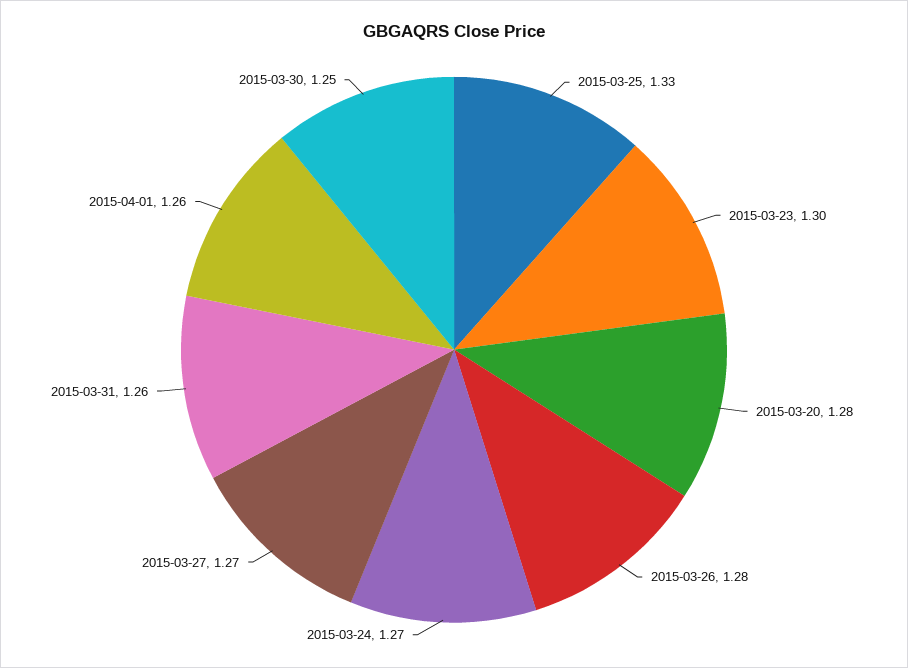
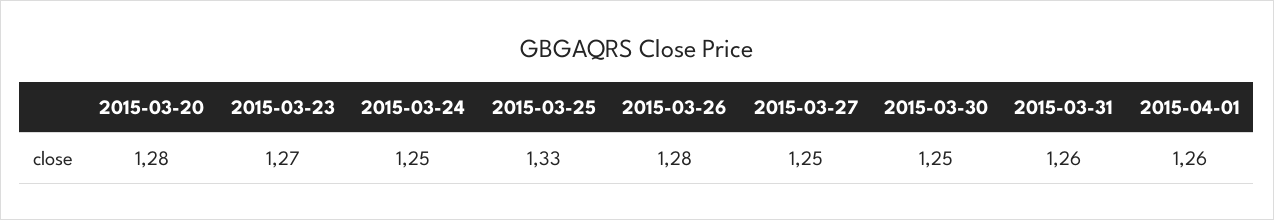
  {
    "2015-03-25": 1.33,
-   "2015-03-23": 1.3,
+   "2015-03-23": 1.27,
    "2015-03-20": 1.28,
    "2015-03-26": 1.28,
-   "2015-03-24": 1.27,
+   "2015-03-24": 1.25,
-   "2015-03-27": 1.27,
+   "2015-03-27": 1.25,
    "2015-03-31": 1.26,
    "2015-04-01": 1.26,
    "2015-03-30": 1.25
  }

